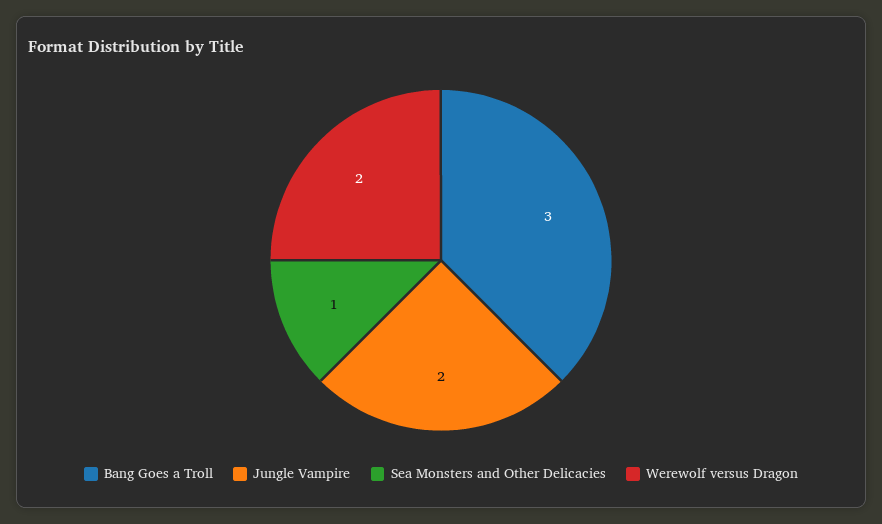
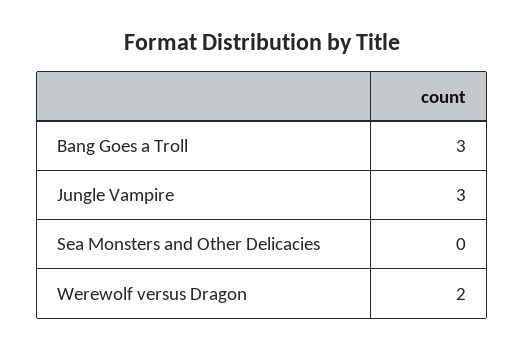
  {
    "Bang Goes a Troll": 3,
-   "Jungle Vampire": 2,
+   "Jungle Vampire": 3,
-   "Sea Monsters and Other Delicacies": 1,
+   "Sea Monsters and Other Delicacies": 0,
    "Werewolf versus Dragon": 2
  }

